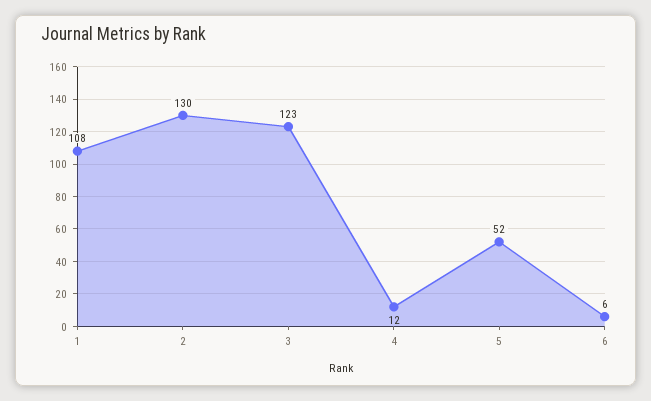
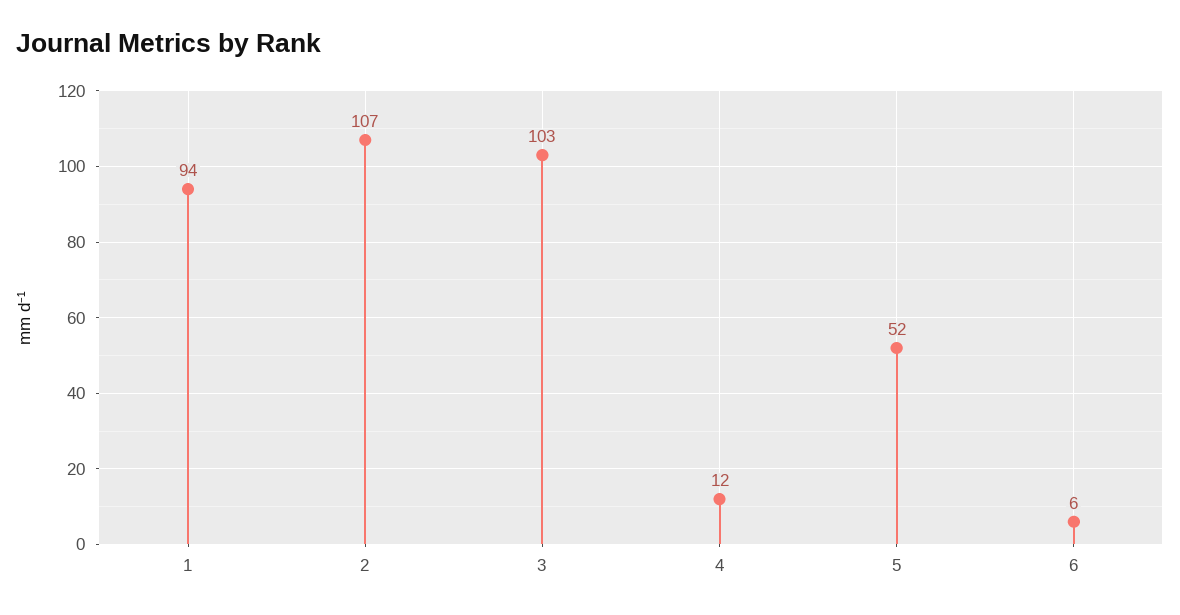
  {
-   "1": 108,
+   "1": 94,
-   "2": 130,
+   "2": 107,
-   "3": 123,
+   "3": 103,
    "4": 12,
    "5": 52,
    "6": 6
  }

